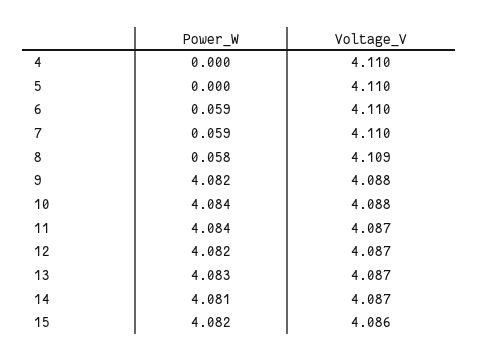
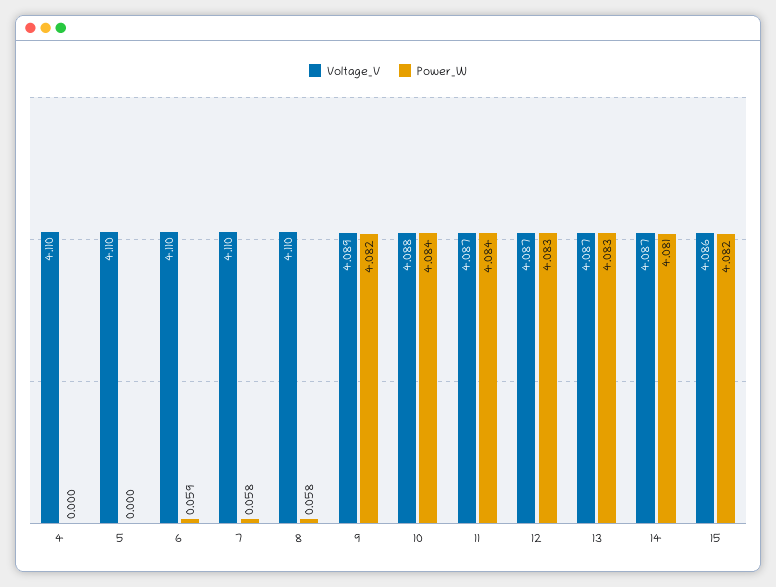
  {
    "Power_W": {
      "4": 0,
      "5": 0,
      "6": 0.059,
-     "7": 0.059,
+     "7": 0.058,
      "8": 0.058,
      "9": 4.082,
      "10": 4.084,
      "11": 4.084,
-     "12": 4.082,
+     "12": 4.083,
      "13": 4.083,
      "14": 4.081,
      "15": 4.082
    },
    "Voltage_V": {
      "4": 4.11,
      "5": 4.11,
      "6": 4.11,
      "7": 4.11,
-     "8": 4.109,
+     "8": 4.11,
-     "9": 4.088,
+     "9": 4.089,
      "10": 4.088,
      "11": 4.087,
      "12": 4.087,
      "13": 4.087,
      "14": 4.087,
      "15": 4.086
    }
  }

